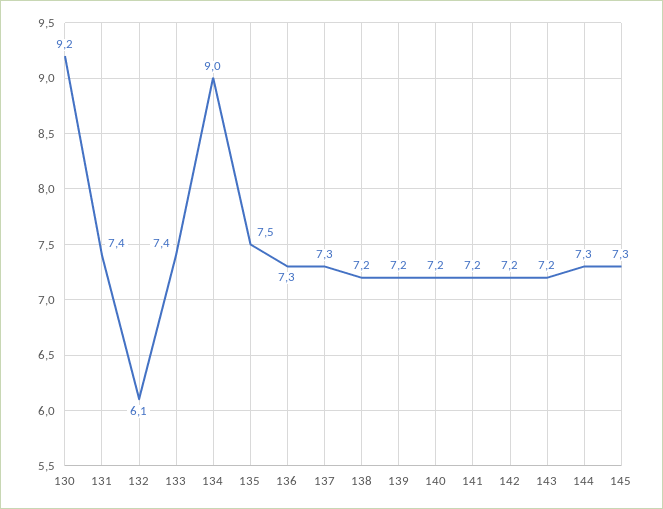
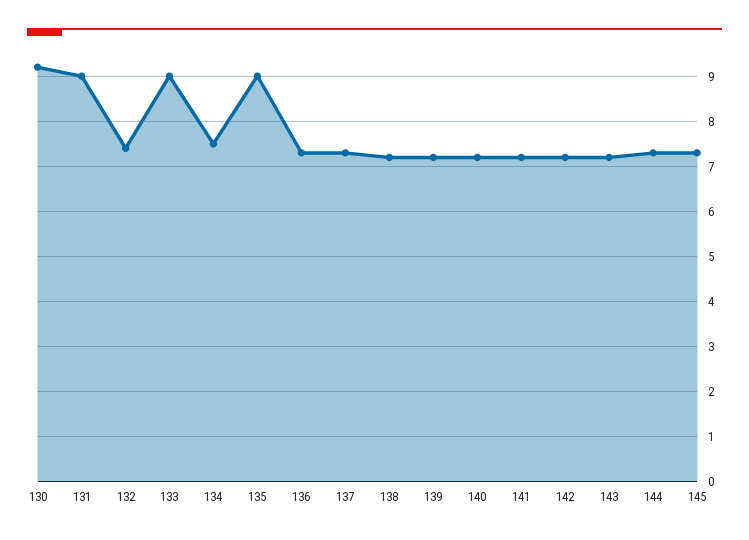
  {
    "130": 9.2,
-   "131": 7.4,
+   "131": 9,
-   "132": 6.1,
+   "132": 7.5,
-   "133": 7.4,
+   "133": 9,
-   "134": 9,
+   "134": 7.5,
-   "135": 7.5,
+   "135": 9,
    "136": 7.3,
    "137": 7.3,
    "138": 7.2,
    "139": 7.2,
    "140": 7.2,
    "141": 7.2,
    "142": 7.2,
    "143": 7.2,
    "144": 7.3,
    "145": 7.3
  }

